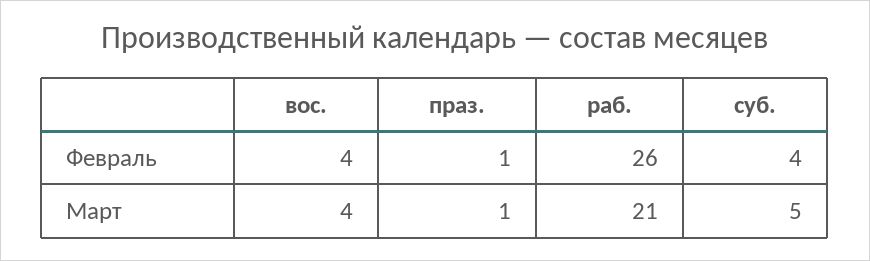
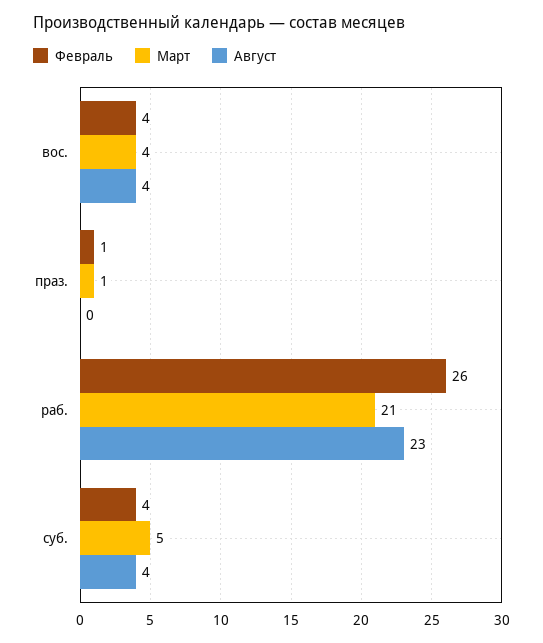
  {
    "Февраль": {
      "вос.": 4,
      "праз.": 1,
      "раб.": 26,
      "суб.": 4
    },
    "Март": {
      "вос.": 4,
      "праз.": 1,
      "раб.": 21,
      "суб.": 5
-   }
+   },
+   "Август": {
+     "вос.": 4,
+     "праз.": 0,
+     "раб.": 23,
+     "суб.": 4
+   }
  }

